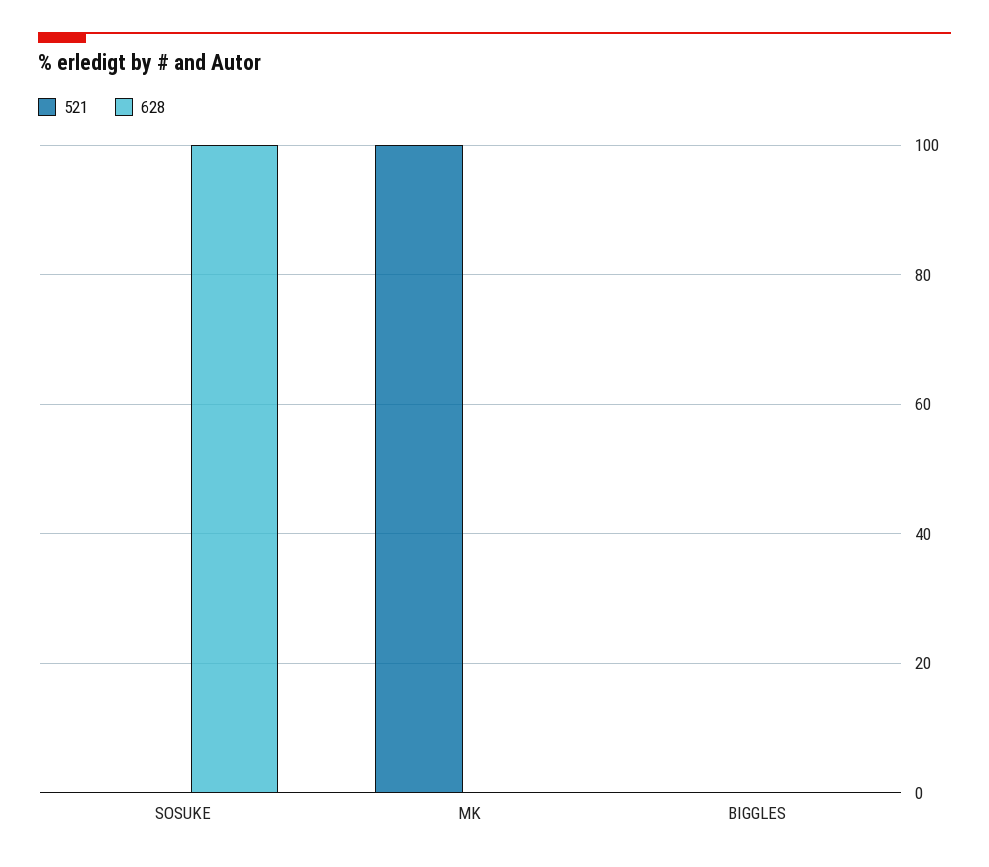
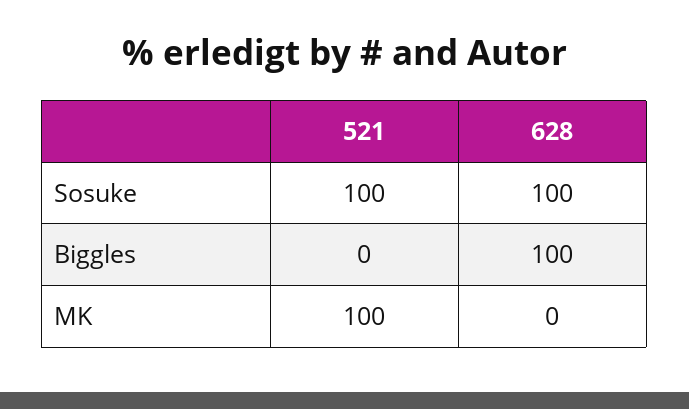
  {
    "521": {
-     "SOSUKE": 0,
+     "SOSUKE": 100,
      "MK": 100,
      "BIGGLES": 0
    },
    "628": {
      "SOSUKE": 100,
      "MK": 0,
-     "BIGGLES": 0
+     "BIGGLES": 100
    }
  }

